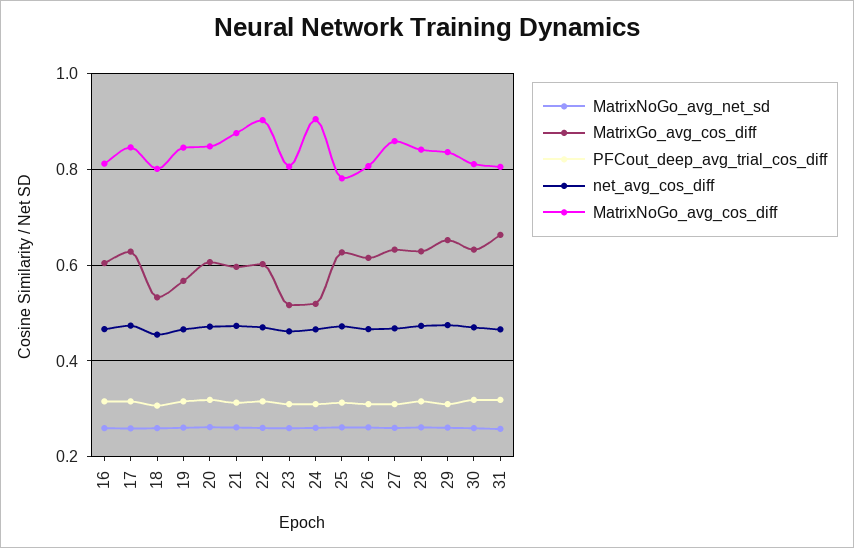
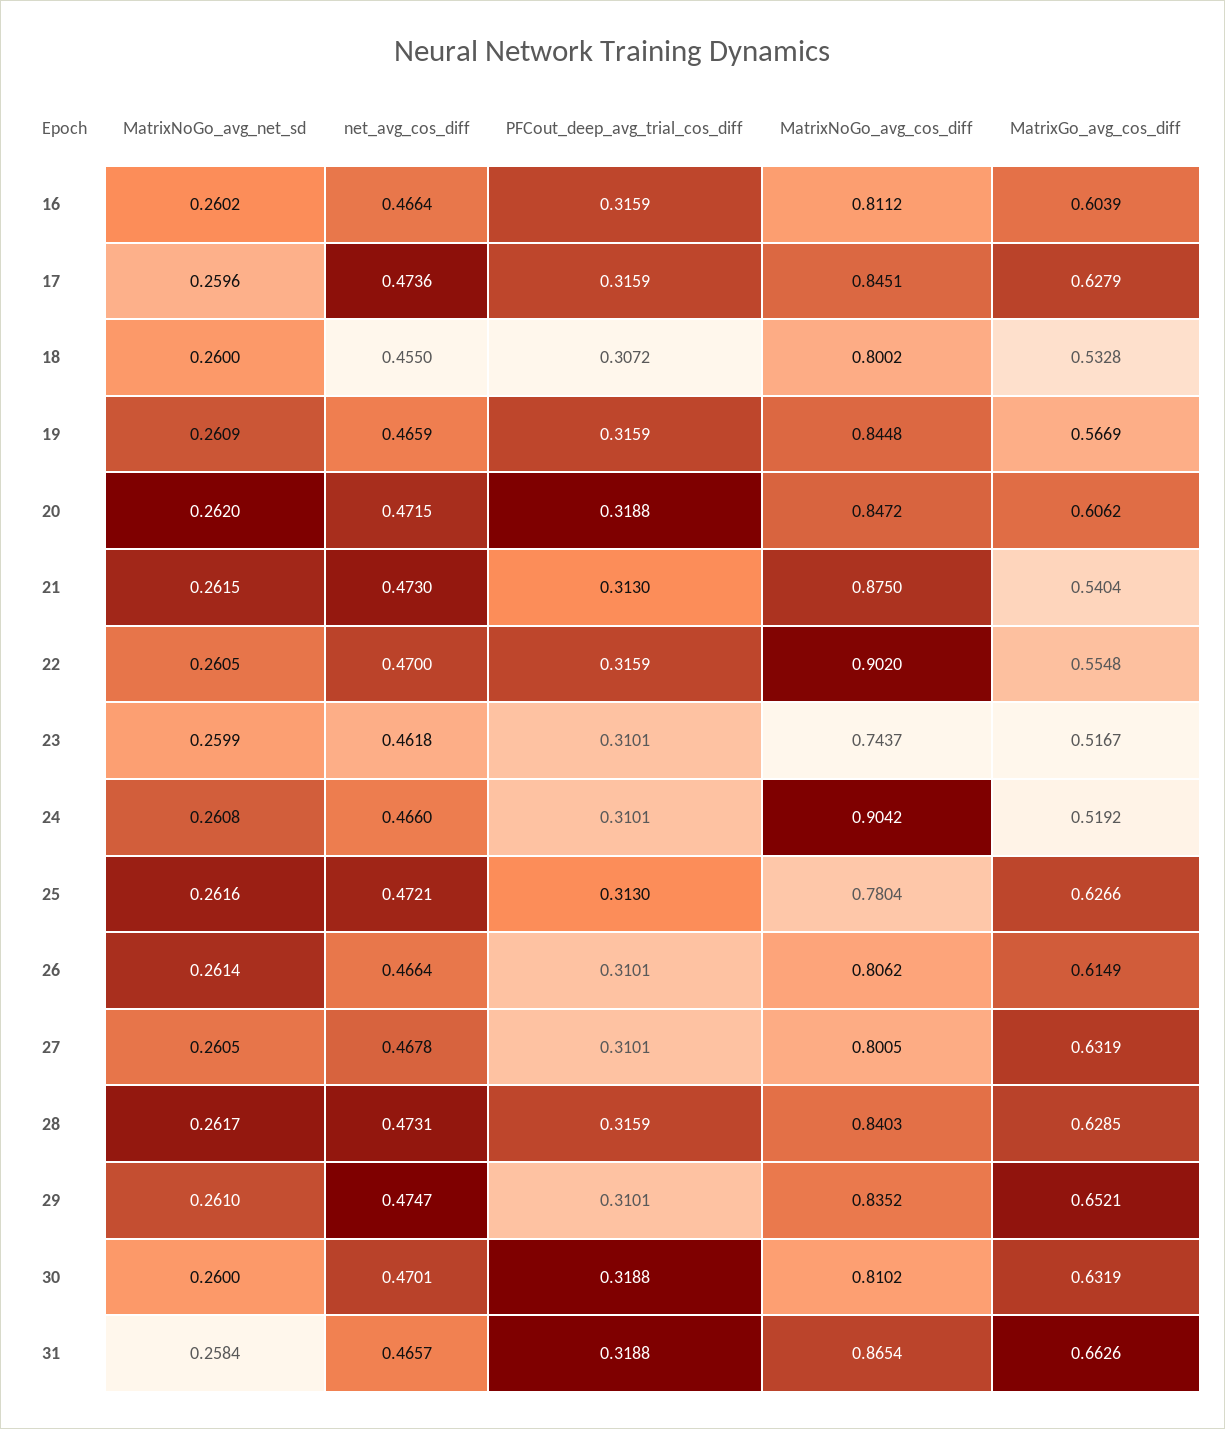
  {
    "MatrixNoGo_avg_net_sd": {
      "16": 0.2602,
      "17": 0.2596,
      "18": 0.26,
      "19": 0.2609,
      "20": 0.262,
      "21": 0.2615,
      "22": 0.2605,
      "23": 0.2599,
      "24": 0.2608,
      "25": 0.2616,
      "26": 0.2614,
      "27": 0.2605,
      "28": 0.2617,
      "29": 0.261,
      "30": 0.26,
      "31": 0.2584
    },
    "MatrixGo_avg_cos_diff": {
      "16": 0.6039,
      "17": 0.6279,
      "18": 0.5328,
      "19": 0.5669,
      "20": 0.6062,
-     "21": 0.6,
+     "21": 0.5404,
-     "22": 0.6,
+     "22": 0.5548,
      "23": 0.5167,
      "24": 0.5192,
      "25": 0.6266,
      "26": 0.6149,
      "27": 0.6319,
      "28": 0.6285,
      "29": 0.6521,
      "30": 0.6319,
      "31": 0.6626
    },
    "PFCout_deep_avg_trial_cos_diff": {
      "16": 0.3159,
      "17": 0.3159,
      "18": 0.3072,
      "19": 0.3159,
      "20": 0.3188,
      "21": 0.313,
      "22": 0.3159,
      "23": 0.3101,
      "24": 0.3101,
      "25": 0.313,
      "26": 0.3101,
      "27": 0.3101,
      "28": 0.3159,
      "29": 0.3101,
      "30": 0.3188,
      "31": 0.3188
    },
    "net_avg_cos_diff": {
      "16": 0.4664,
      "17": 0.4736,
      "18": 0.455,
      "19": 0.4659,
      "20": 0.4715,
      "21": 0.473,
      "22": 0.47,
      "23": 0.4618,
      "24": 0.466,
      "25": 0.4721,
      "26": 0.4664,
      "27": 0.4678,
      "28": 0.4731,
      "29": 0.4747,
      "30": 0.4701,
      "31": 0.4657
    },
    "MatrixNoGo_avg_cos_diff": {
      "16": 0.8112,
      "17": 0.8451,
      "18": 0.8002,
      "19": 0.8448,
      "20": 0.8472,
      "21": 0.875,
      "22": 0.902,
-     "23": 0.8,
+     "23": 0.7437,
      "24": 0.9042,
      "25": 0.7804,
      "26": 0.8062,
-     "27": 0.86,
+     "27": 0.8005,
      "28": 0.8403,
      "29": 0.8352,
      "30": 0.8102,
-     "31": 0.8
+     "31": 0.8654
    }
  }

